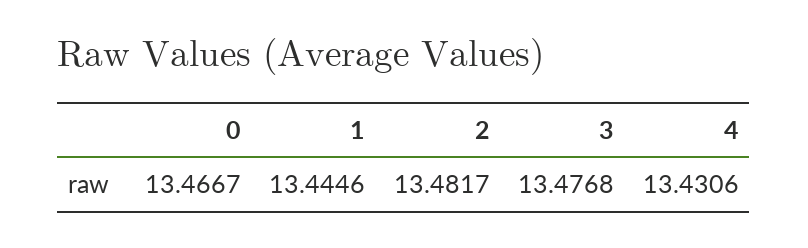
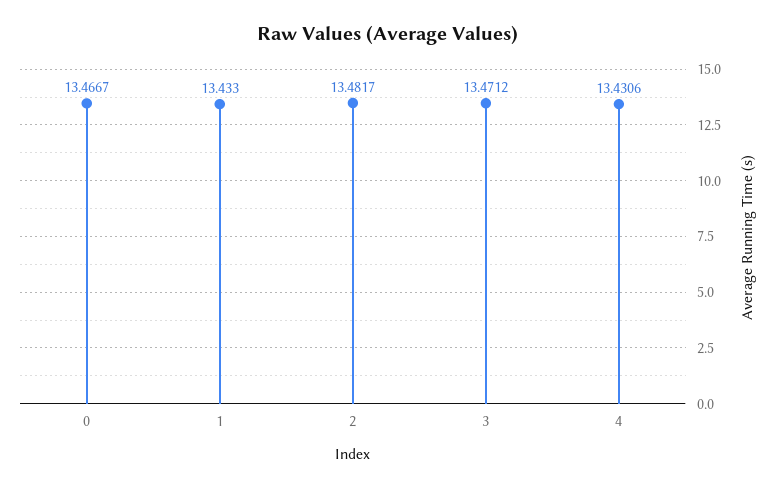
  {
    "0": 13.4667,
-   "1": 13.4446,
+   "1": 13.433,
    "2": 13.4817,
-   "3": 13.4768,
+   "3": 13.4712,
    "4": 13.4306
  }

